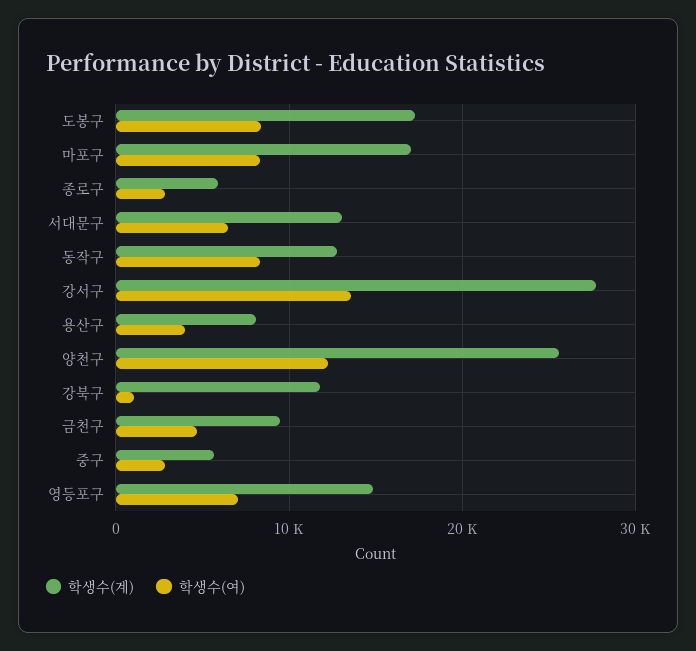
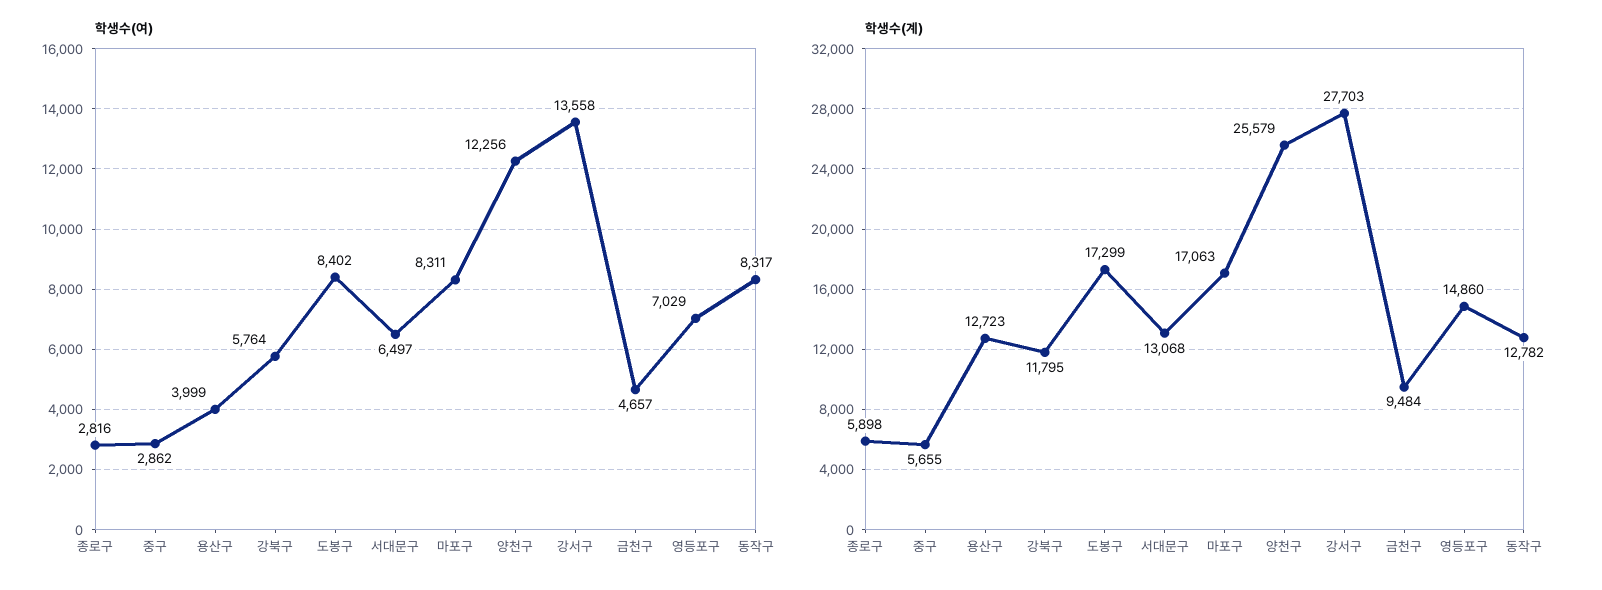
  {
    "학생수(계)": {
      "도봉구": 17299,
      "마포구": 17063,
      "종로구": 5898,
      "서대문구": 13068,
      "동작구": 12782,
      "강서구": 27703,
-     "용산구": 8000,
+     "용산구": 12723,
      "양천구": 25579,
      "강북구": 11795,
      "금천구": 9484,
      "중구": 5655,
      "영등포구": 14860
    },
    "학생수(여)": {
      "도봉구": 8402,
      "마포구": 8311,
      "종로구": 2816,
      "서대문구": 6497,
      "동작구": 8317,
      "강서구": 13558,
      "용산구": 3999,
      "양천구": 12256,
-     "강북구": 1000,
+     "강북구": 5764,
      "금천구": 4657,
      "중구": 2862,
      "영등포구": 7029
    }
  }

